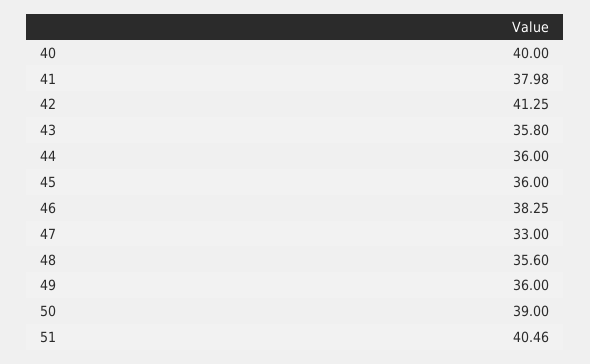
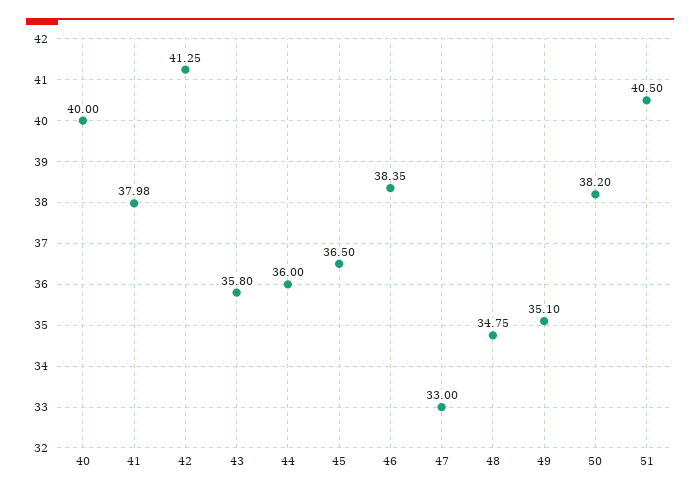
  {
    "40": 40,
    "41": 37.98,
    "42": 41.25,
    "43": 35.8,
    "44": 36,
-   "45": 36,
+   "45": 36.5,
-   "46": 38.25,
+   "46": 38.35,
    "47": 33,
-   "48": 35.6,
+   "48": 34.75,
-   "49": 36,
+   "49": 35.1,
-   "50": 39,
+   "50": 38.2,
-   "51": 40.46
+   "51": 40.5
  }

